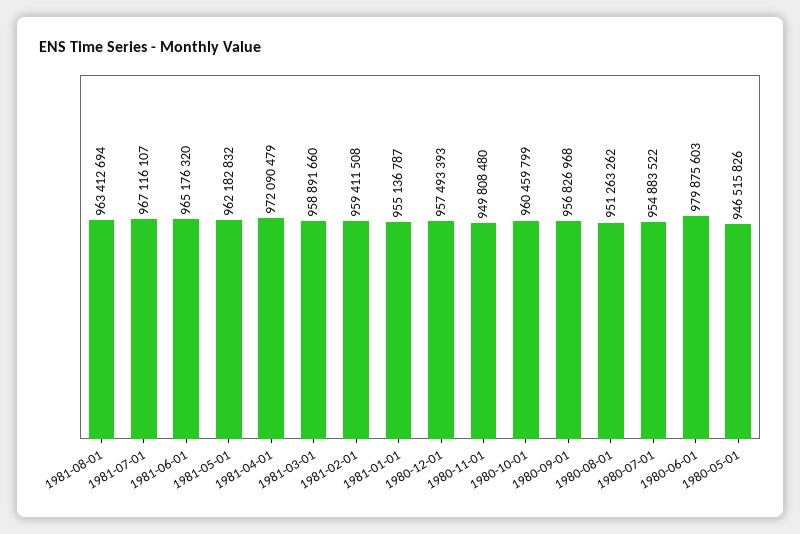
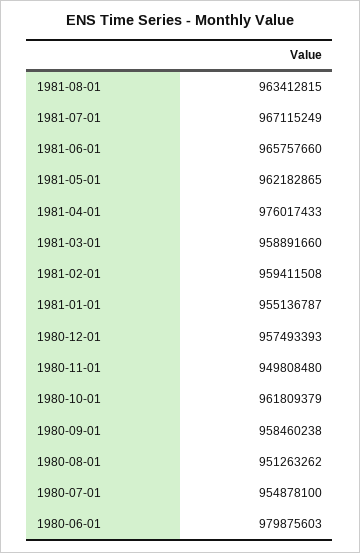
  {
-   "1981-08-01": 963412694,
+   "1981-08-01": 963412815,
-   "1981-07-01": 967116107,
+   "1981-07-01": 967115249,
-   "1981-06-01": 965176320,
+   "1981-06-01": 965757660,
-   "1981-05-01": 962182832,
+   "1981-05-01": 962182865,
-   "1981-04-01": 972090479,
+   "1981-04-01": 976017433,
    "1981-03-01": 958891660,
    "1981-02-01": 959411508,
    "1981-01-01": 955136787,
    "1980-12-01": 957493393,
    "1980-11-01": 949808480,
-   "1980-10-01": 960459799,
+   "1980-10-01": 961809379,
-   "1980-09-01": 956826968,
+   "1980-09-01": 958460238,
    "1980-08-01": 951263262,
-   "1980-07-01": 954883522,
+   "1980-07-01": 954878100,
-   "1980-06-01": 979875603,
+   "1980-06-01": 979875603
-   "1980-05-01": 946515826
  }

